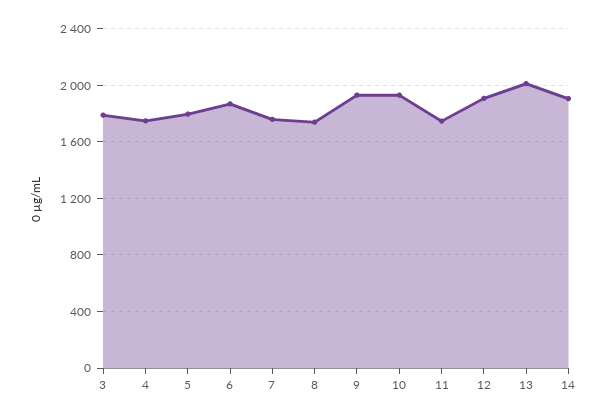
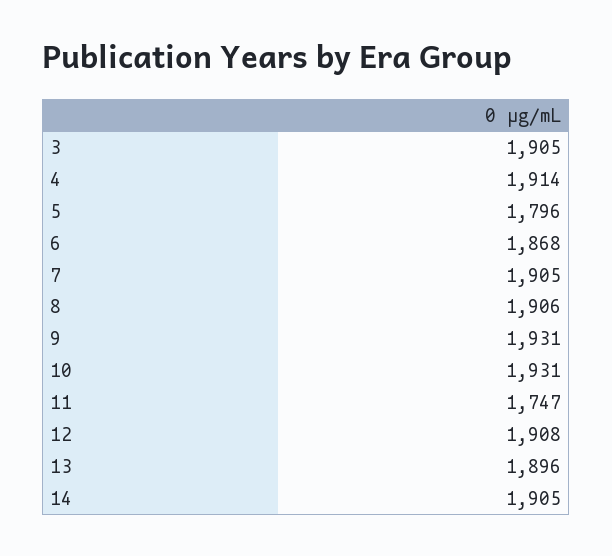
  {
-   "3": 1800,
+   "3": 1905,
-   "4": 1750,
+   "4": 1914,
    "5": 1796,
    "6": 1868,
-   "7": 1750,
+   "7": 1905,
-   "8": 1750,
+   "8": 1906,
    "9": 1931,
    "10": 1931,
    "11": 1747,
    "12": 1908,
-   "13": 2000,
+   "13": 1896,
    "14": 1905
  }

